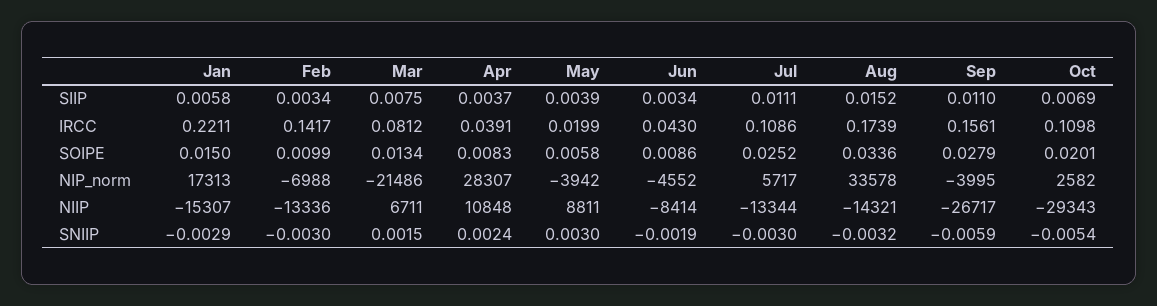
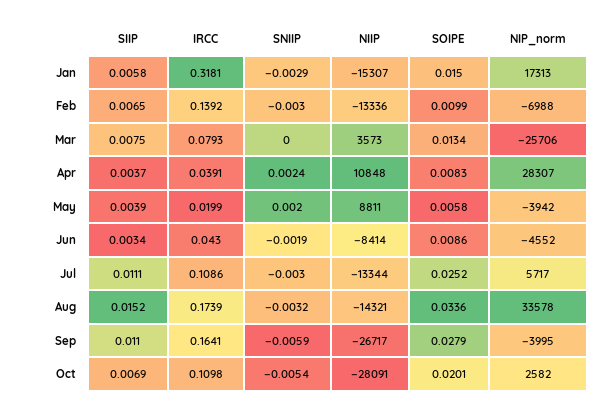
  {
    "Jan": {
      "SIIP": 0.0058,
-     "IRCC": 0.2211,
+     "IRCC": 0.3181,
      "SOIPE": 0.015,
      "NIP_norm": 17313,
      "NIIP": -15307,
      "SNIIP": -0.0029
    },
    "Feb": {
-     "SIIP": 0.0034,
+     "SIIP": 0.0065,
-     "IRCC": 0.1417,
+     "IRCC": 0.1392,
      "SOIPE": 0.0099,
      "NIP_norm": -6988,
      "NIIP": -13336,
      "SNIIP": -0.003
    },
    "Mar": {
      "SIIP": 0.0075,
-     "IRCC": 0.0812,
+     "IRCC": 0.0793,
      "SOIPE": 0.0134,
-     "NIP_norm": -21486,
+     "NIP_norm": -25706,
-     "NIIP": 6711,
+     "NIIP": 3573,
-     "SNIIP": 0.0015
+     "SNIIP": 0
    },
    "Apr": {
      "SIIP": 0.0037,
      "IRCC": 0.0391,
      "SOIPE": 0.0083,
      "NIP_norm": 28307,
      "NIIP": 10848,
      "SNIIP": 0.0024
    },
    "May": {
      "SIIP": 0.0039,
      "IRCC": 0.0199,
      "SOIPE": 0.0058,
      "NIP_norm": -3942,
      "NIIP": 8811,
-     "SNIIP": 0.003
+     "SNIIP": 0.002
    },
    "Jun": {
      "SIIP": 0.0034,
      "IRCC": 0.043,
      "SOIPE": 0.0086,
      "NIP_norm": -4552,
      "NIIP": -8414,
      "SNIIP": -0.0019
    },
    "Jul": {
      "SIIP": 0.0111,
      "IRCC": 0.1086,
      "SOIPE": 0.0252,
      "NIP_norm": 5717,
      "NIIP": -13344,
      "SNIIP": -0.003
    },
    "Aug": {
      "SIIP": 0.0152,
      "IRCC": 0.1739,
      "SOIPE": 0.0336,
      "NIP_norm": 33578,
      "NIIP": -14321,
      "SNIIP": -0.0032
    },
    "Sep": {
      "SIIP": 0.011,
-     "IRCC": 0.1561,
+     "IRCC": 0.1641,
      "SOIPE": 0.0279,
      "NIP_norm": -3995,
      "NIIP": -26717,
      "SNIIP": -0.0059
    },
    "Oct": {
      "SIIP": 0.0069,
      "IRCC": 0.1098,
      "SOIPE": 0.0201,
      "NIP_norm": 2582,
-     "NIIP": -29343,
+     "NIIP": -28091,
      "SNIIP": -0.0054
    }
  }

